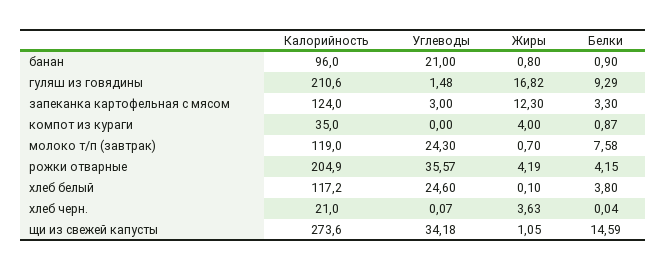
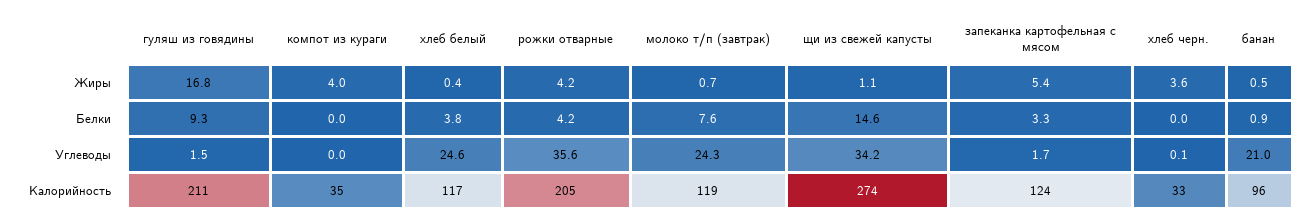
  {
    "Калорийность": {
      "банан": 96,
      "гуляш из говядины": 210.6,
      "запеканка картофельная с мясом": 124,
      "компот из кураги": 35,
      "молоко т/п (завтрак)": 119,
      "рожки отварные": 204.9,
      "хлеб белый": 117.2,
-     "хлеб черн.": 21,
+     "хлеб черн.": 33,
      "щи из свежей капусты": 273.6
    },
    "Углеводы": {
      "банан": 21,
      "гуляш из говядины": 1.48,
-     "запеканка картофельная с мясом": 3,
+     "запеканка картофельная с мясом": 1.7,
      "компот из кураги": 0,
      "молоко т/п (завтрак)": 24.3,
      "рожки отварные": 35.57,
      "хлеб белый": 24.6,
      "хлеб черн.": 0.07,
      "щи из свежей капусты": 34.18
    },
    "Жиры": {
-     "банан": 0.8,
+     "банан": 0.5,
      "гуляш из говядины": 16.82,
-     "запеканка картофельная с мясом": 12.3,
+     "запеканка картофельная с мясом": 5.4,
      "компот из кураги": 4,
      "молоко т/п (завтрак)": 0.7,
      "рожки отварные": 4.19,
-     "хлеб белый": 0.1,
+     "хлеб белый": 0.4,
      "хлеб черн.": 3.63,
      "щи из свежей капусты": 1.05
    },
    "Белки": {
      "банан": 0.9,
      "гуляш из говядины": 9.29,
      "запеканка картофельная с мясом": 3.3,
-     "компот из кураги": 0.87,
+     "компот из кураги": 0,
      "молоко т/п (завтрак)": 7.58,
      "рожки отварные": 4.15,
      "хлеб белый": 3.8,
      "хлеб черн.": 0.04,
      "щи из свежей капусты": 14.59
    }
  }

